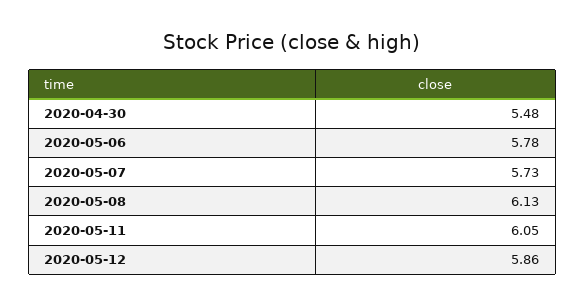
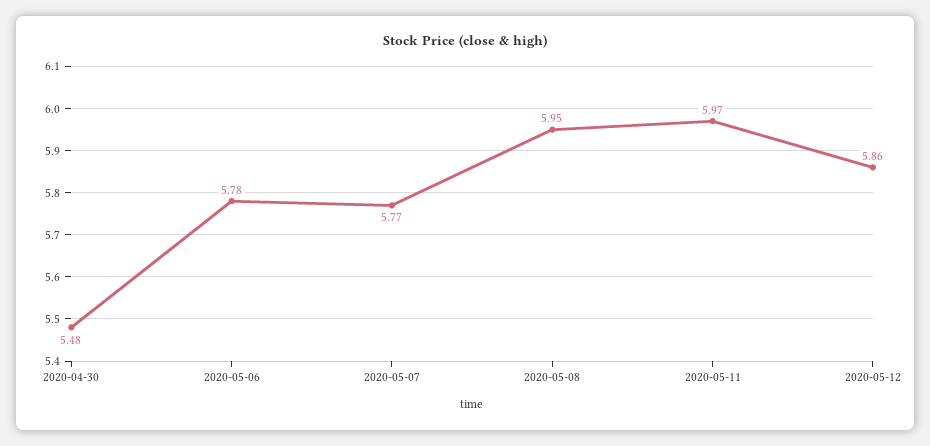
  {
    "2020-04-30": 5.48,
    "2020-05-06": 5.78,
-   "2020-05-07": 5.73,
+   "2020-05-07": 5.77,
-   "2020-05-08": 6.13,
+   "2020-05-08": 5.95,
-   "2020-05-11": 6.05,
+   "2020-05-11": 5.97,
    "2020-05-12": 5.86
  }

